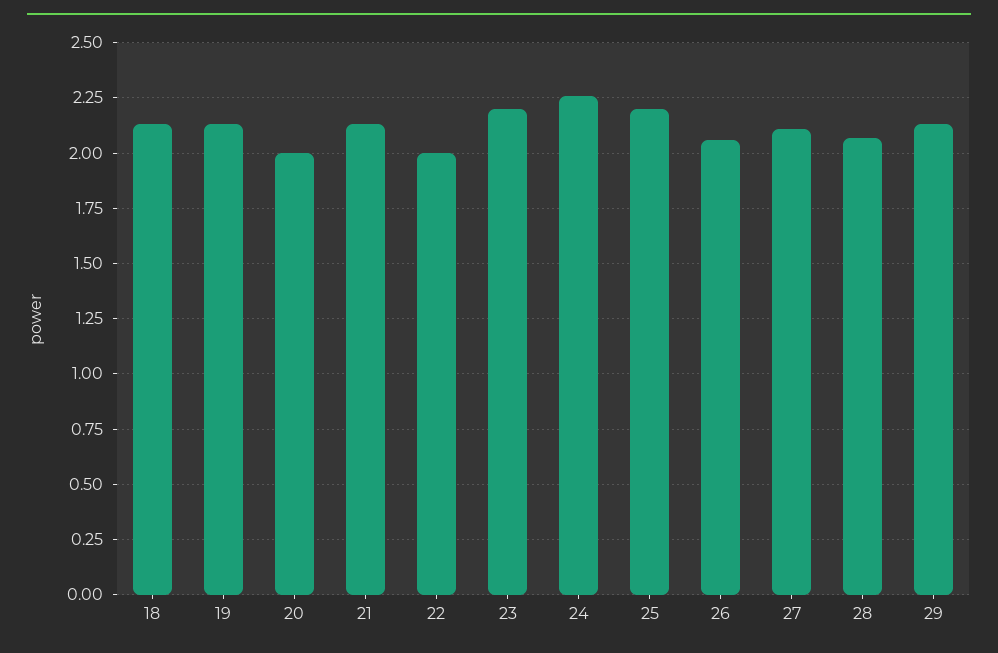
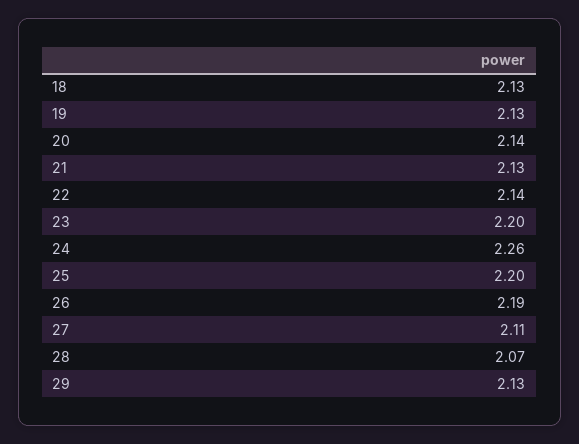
  {
    "18": 2.13,
    "19": 2.13,
-   "20": 2,
+   "20": 2.14,
    "21": 2.13,
-   "22": 2,
+   "22": 2.14,
    "23": 2.2,
    "24": 2.26,
    "25": 2.2,
-   "26": 2.05,
+   "26": 2.19,
    "27": 2.11,
    "28": 2.07,
    "29": 2.13
  }

